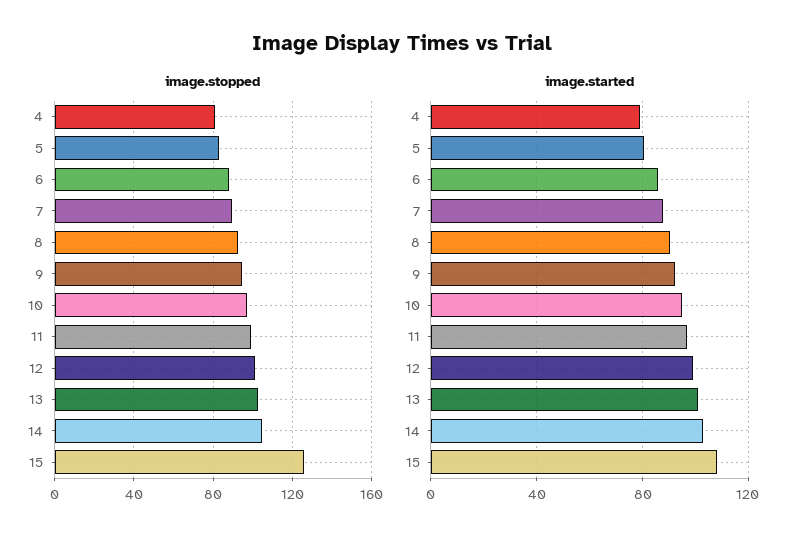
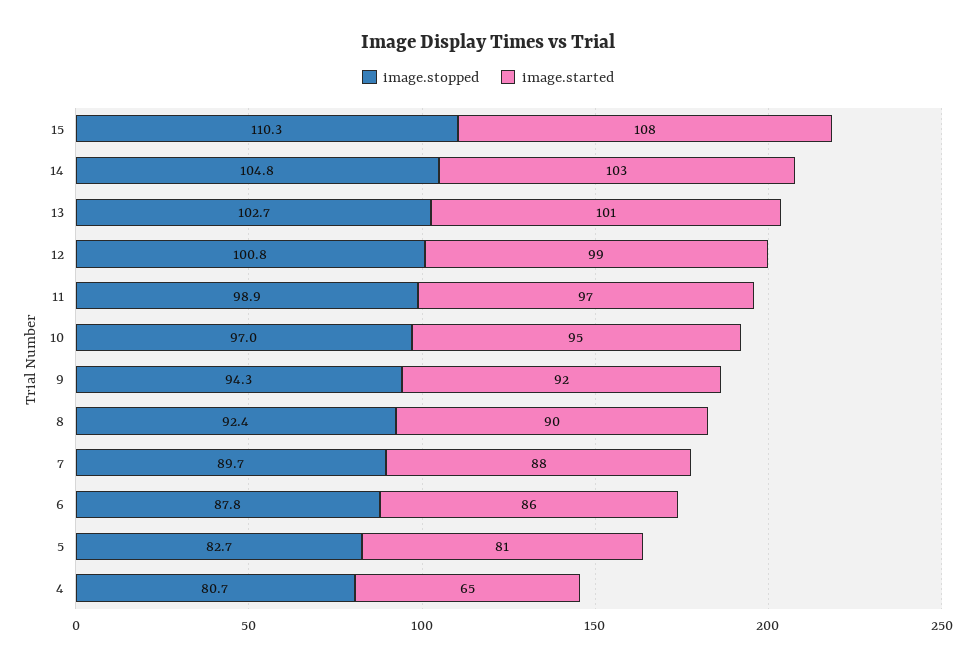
  {
    "image.stopped": {
      "4": 80.7,
      "5": 82.7,
      "6": 87.8,
      "7": 89.7,
      "8": 92.4,
      "9": 94.3,
      "10": 97,
      "11": 98.9,
      "12": 100.8,
      "13": 102.7,
      "14": 104.8,
-     "15": 125
+     "15": 110.3
    },
    "image.started": {
-     "4": 80,
+     "4": 65,
      "5": 81,
      "6": 86,
      "7": 88,
      "8": 90,
      "9": 92,
      "10": 95,
      "11": 97,
      "12": 99,
      "13": 101,
      "14": 103,
      "15": 108
    }
  }

